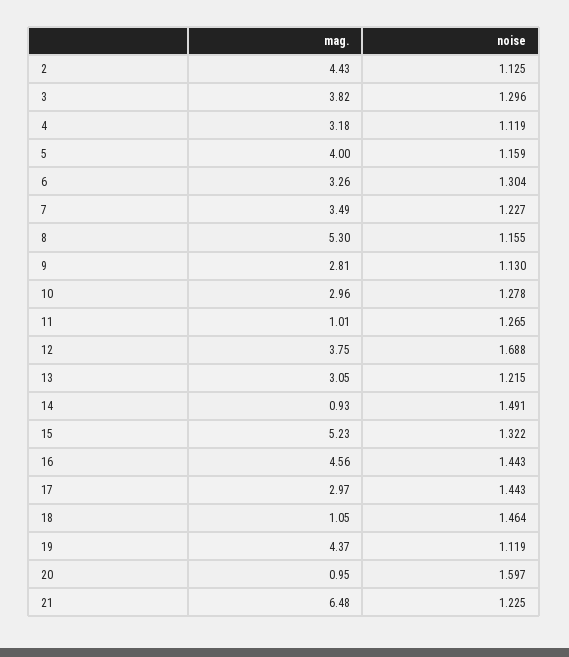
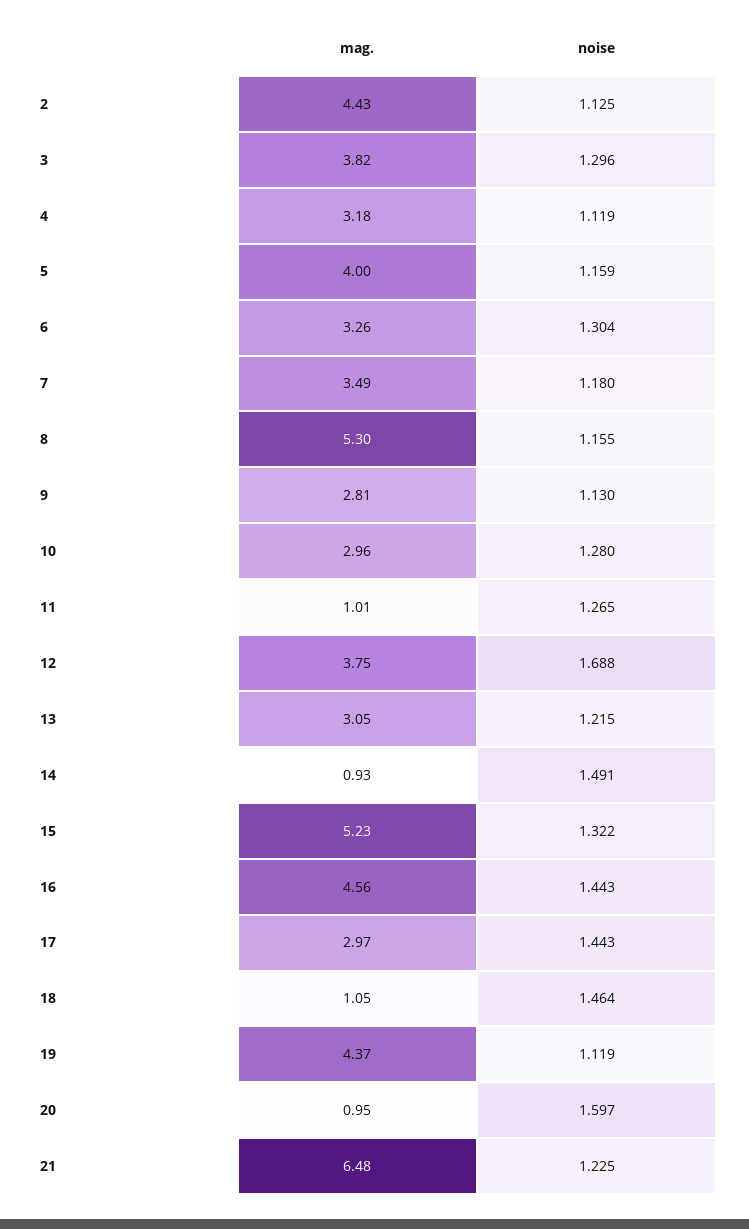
  {
    "mag.": {
      "2": 4.43,
      "3": 3.82,
      "4": 3.18,
      "5": 4,
      "6": 3.26,
      "7": 3.49,
      "8": 5.3,
      "9": 2.81,
      "10": 2.96,
      "11": 1.01,
      "12": 3.75,
      "13": 3.05,
      "14": 0.93,
      "15": 5.23,
      "16": 4.56,
      "17": 2.97,
      "18": 1.05,
      "19": 4.37,
      "20": 0.95,
      "21": 6.48
    },
    "noise": {
      "2": 1.125,
      "3": 1.296,
      "4": 1.119,
      "5": 1.159,
      "6": 1.304,
-     "7": 1.227,
+     "7": 1.18,
      "8": 1.155,
      "9": 1.13,
-     "10": 1.278,
+     "10": 1.28,
      "11": 1.265,
      "12": 1.688,
      "13": 1.215,
      "14": 1.491,
      "15": 1.322,
      "16": 1.443,
      "17": 1.443,
      "18": 1.464,
      "19": 1.119,
      "20": 1.597,
      "21": 1.225
    }
  }

